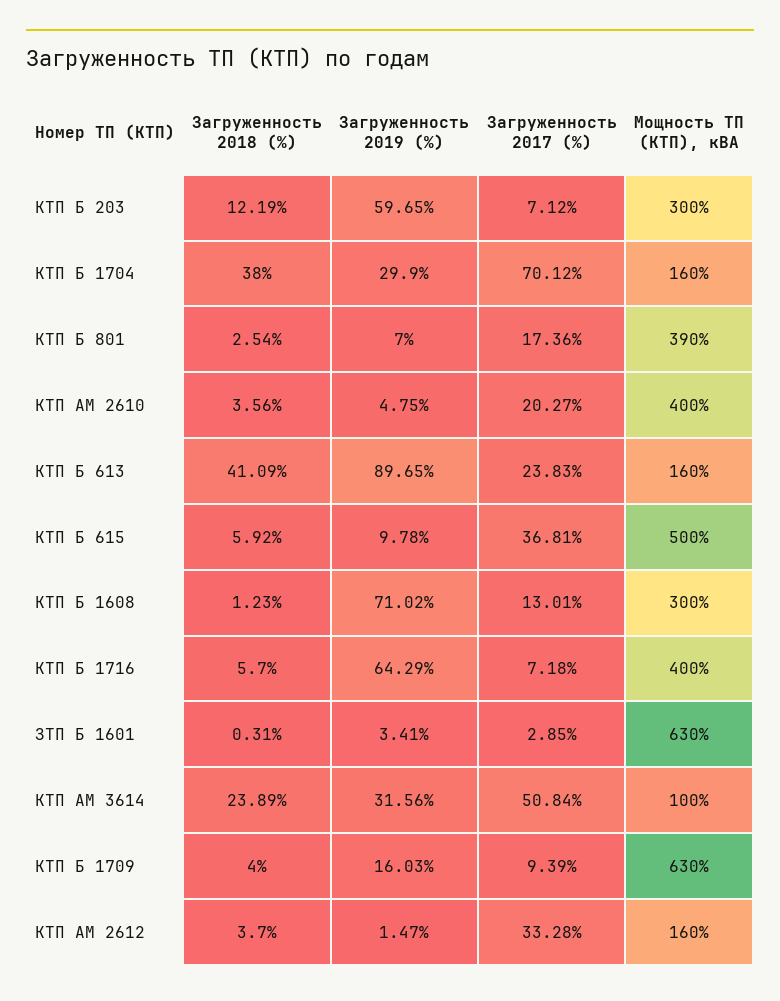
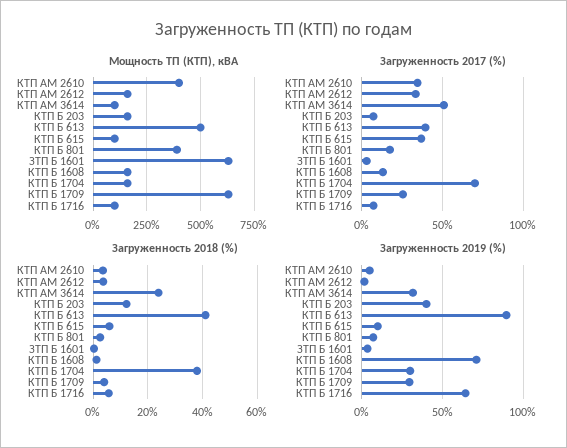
  {
    "Загруженность 2018 (%)": {
      "КТП Б 203": 12.19,
      "КТП Б 1704": 38,
      "КТП Б 801": 2.54,
      "КТП АМ 2610": 3.56,
      "КТП Б 613": 41.09,
      "КТП Б 615": 5.92,
      "КТП Б 1608": 1.23,
      "КТП Б 1716": 5.7,
      "ЗТП Б 1601": 0.31,
      "КТП АМ 3614": 23.89,
      "КТП Б 1709": 4,
      "КТП АМ 2612": 3.7
    },
    "Загруженность 2019 (%)": {
-     "КТП Б 203": 59.65,
+     "КТП Б 203": 40,
      "КТП Б 1704": 29.9,
      "КТП Б 801": 7,
      "КТП АМ 2610": 4.75,
      "КТП Б 613": 89.65,
      "КТП Б 615": 9.78,
      "КТП Б 1608": 71.02,
      "КТП Б 1716": 64.29,
      "ЗТП Б 1601": 3.41,
      "КТП АМ 3614": 31.56,
-     "КТП Б 1709": 16.03,
+     "КТП Б 1709": 30,
      "КТП АМ 2612": 1.47
    },
    "Загруженность 2017 (%)": {
      "КТП Б 203": 7.12,
      "КТП Б 1704": 70.12,
      "КТП Б 801": 17.36,
-     "КТП АМ 2610": 20.27,
+     "КТП АМ 2610": 35,
-     "КТП Б 613": 23.83,
+     "КТП Б 613": 40,
      "КТП Б 615": 36.81,
      "КТП Б 1608": 13.01,
      "КТП Б 1716": 7.18,
      "ЗТП Б 1601": 2.85,
      "КТП АМ 3614": 50.84,
-     "КТП Б 1709": 9.39,
+     "КТП Б 1709": 25,
      "КТП АМ 2612": 33.28
    },
    "Мощность ТП (КТП), кВА": {
-     "КТП Б 203": 300,
+     "КТП Б 203": 150,
      "КТП Б 1704": 160,
      "КТП Б 801": 390,
      "КТП АМ 2610": 400,
-     "КТП Б 613": 160,
+     "КТП Б 613": 500,
-     "КТП Б 615": 500,
+     "КТП Б 615": 100,
-     "КТП Б 1608": 300,
+     "КТП Б 1608": 150,
-     "КТП Б 1716": 400,
+     "КТП Б 1716": 100,
      "ЗТП Б 1601": 630,
      "КТП АМ 3614": 100,
      "КТП Б 1709": 630,
      "КТП АМ 2612": 160
    }
  }

